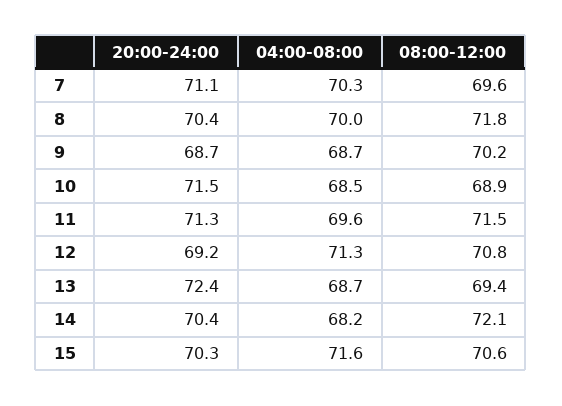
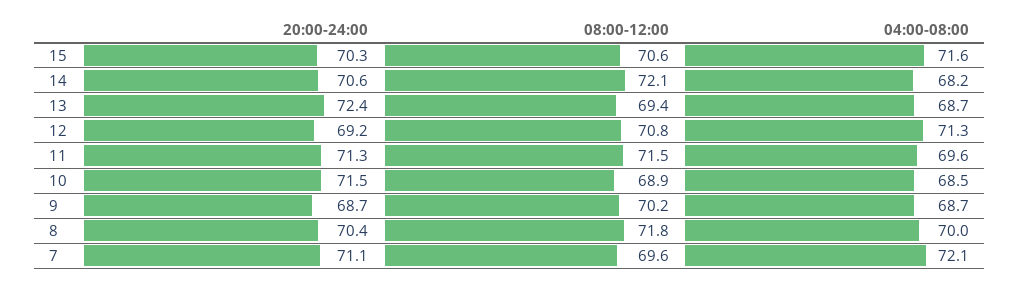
  {
    "20:00-24:00": {
      "7": 71.1,
      "8": 70.4,
      "9": 68.7,
      "10": 71.5,
      "11": 71.3,
      "12": 69.2,
      "13": 72.4,
-     "14": 70.4,
+     "14": 70.6,
      "15": 70.3
    },
    "04:00-08:00": {
-     "7": 70.3,
+     "7": 72.1,
      "8": 70,
      "9": 68.7,
      "10": 68.5,
      "11": 69.6,
      "12": 71.3,
      "13": 68.7,
      "14": 68.2,
      "15": 71.6
    },
    "08:00-12:00": {
      "7": 69.6,
      "8": 71.8,
      "9": 70.2,
      "10": 68.9,
      "11": 71.5,
      "12": 70.8,
      "13": 69.4,
      "14": 72.1,
      "15": 70.6
    }
  }

